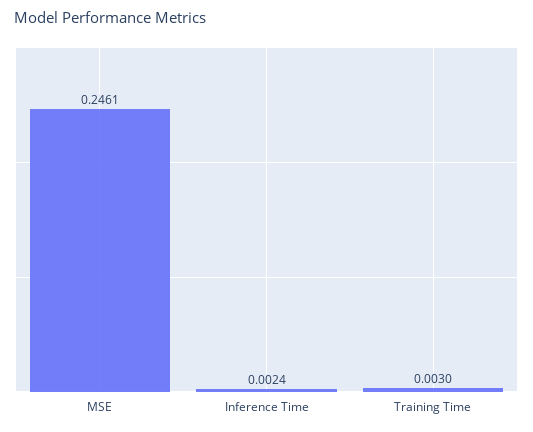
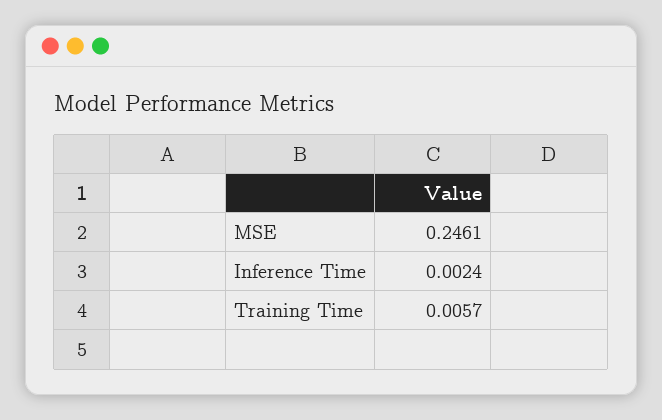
  {
    "MSE": 0.2461,
    "Inference Time": 0.0024,
-   "Training Time": 0.003
+   "Training Time": 0.0057
  }

